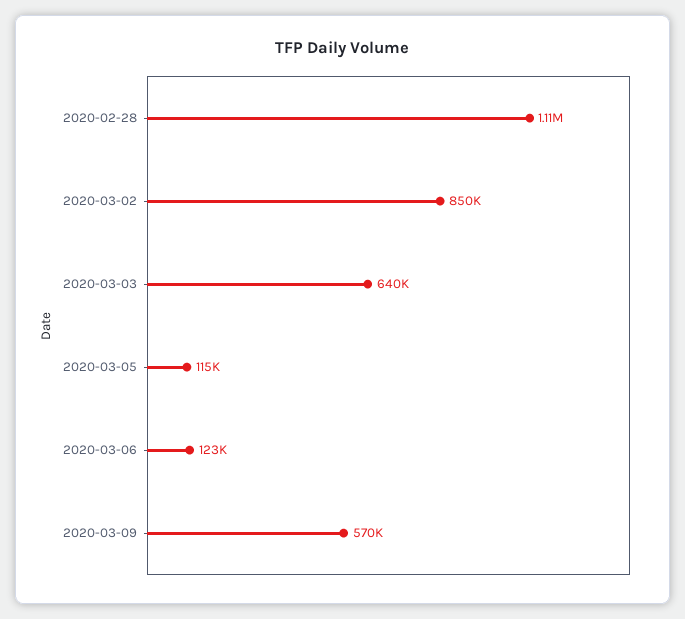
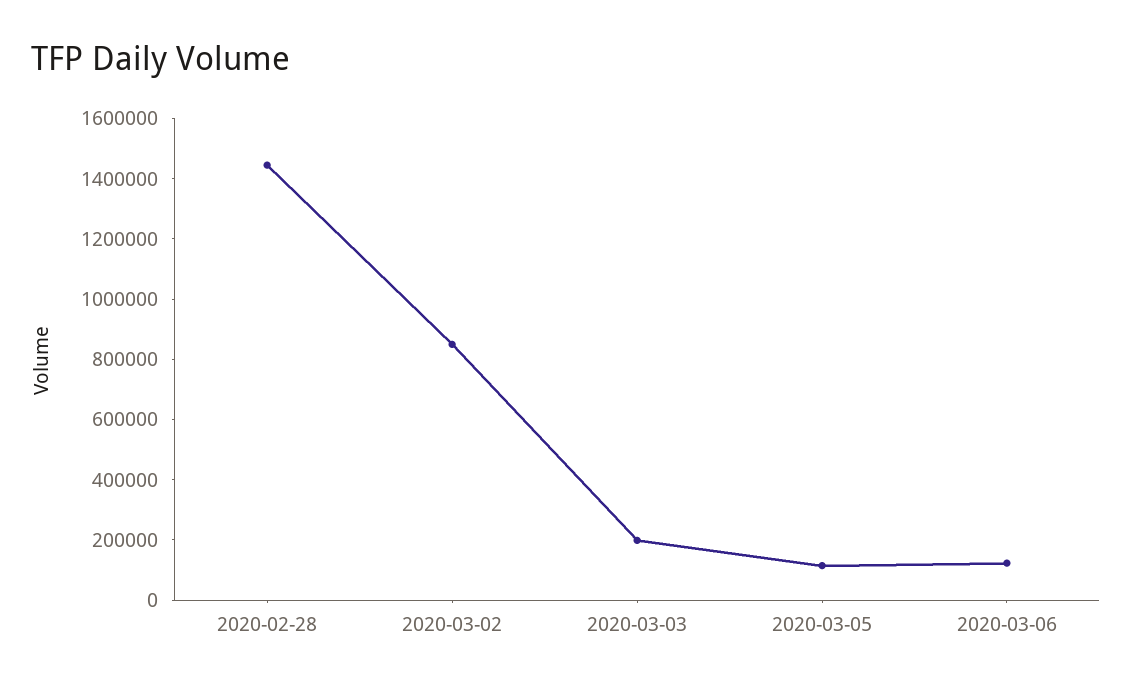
  {
-   "2020-02-28": 1110000,
+   "2020-02-28": 1450000,
    "2020-03-02": 850000,
-   "2020-03-03": 640000,
+   "2020-03-03": 200000,
    "2020-03-05": 115000,
-   "2020-03-06": 123000,
+   "2020-03-06": 123000
-   "2020-03-09": 570000
  }

